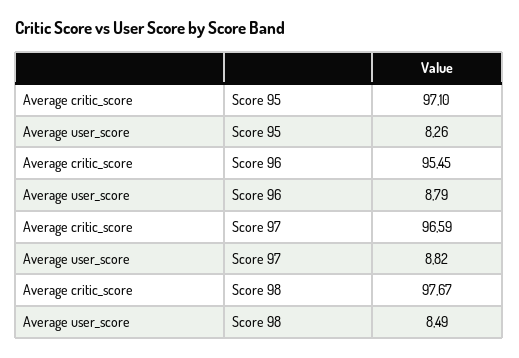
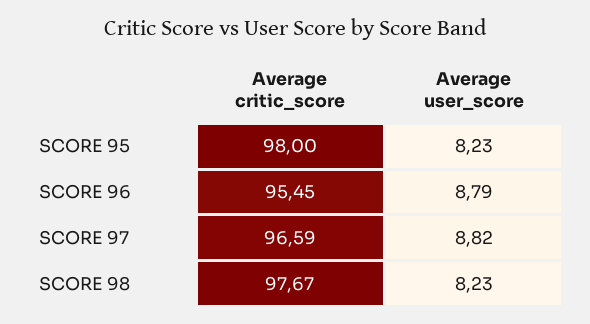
  {
    "Average critic_score": {
-     "Score 95": 97.1,
+     "Score 95": 98,
      "Score 96": 95.45,
      "Score 97": 96.59,
      "Score 98": 97.67
    },
    "Average user_score": {
-     "Score 95": 8.26,
+     "Score 95": 8.23,
      "Score 96": 8.79,
      "Score 97": 8.82,
-     "Score 98": 8.49
+     "Score 98": 8.23
    }
  }

